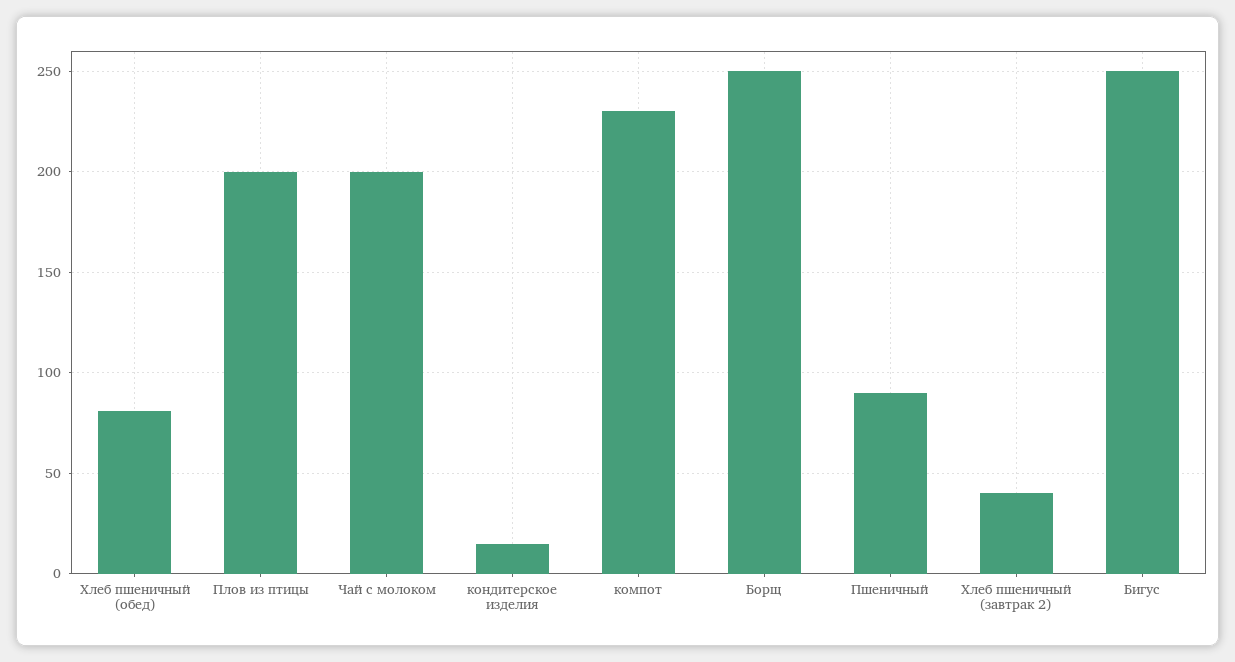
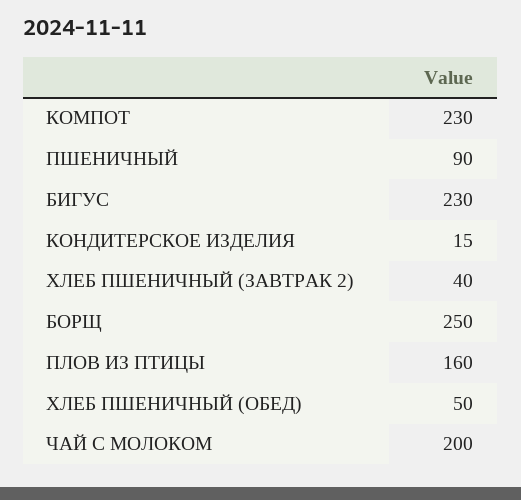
  {
-   "Хлеб пшеничный (обед)": 80,
+   "Хлеб пшеничный (обед)": 50,
-   "Плов из птицы": 200,
+   "Плов из птицы": 160,
    "Чай с молоком": 200,
    "кондитерское изделия": 15,
    "компот": 230,
    "Борщ": 250,
    "Пшеничный": 90,
    "Хлеб пшеничный (завтрак 2)": 40,
-   "Бигус": 250
+   "Бигус": 230
  }

